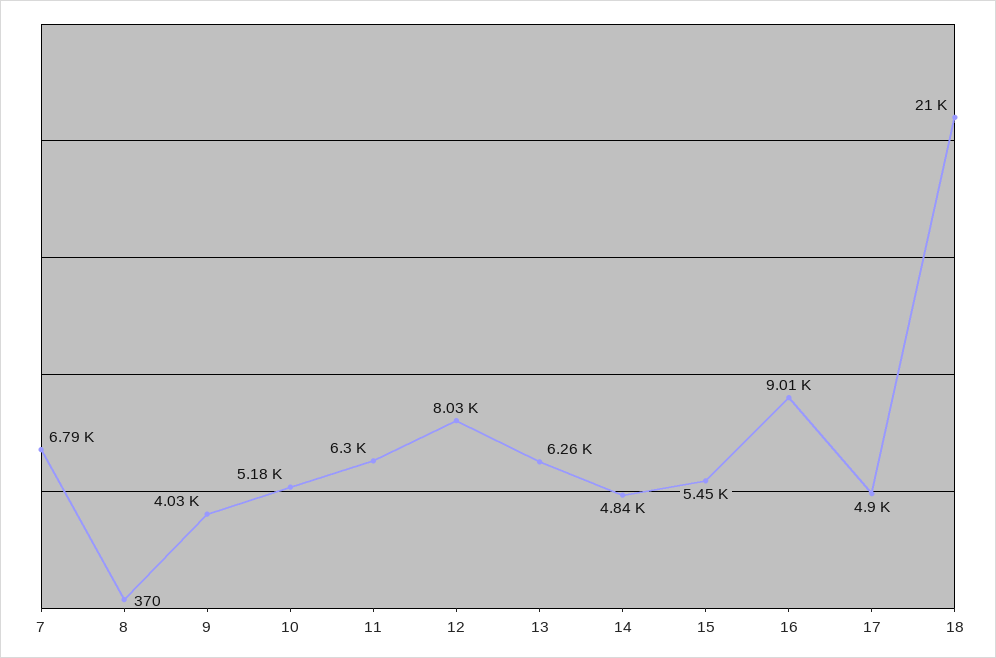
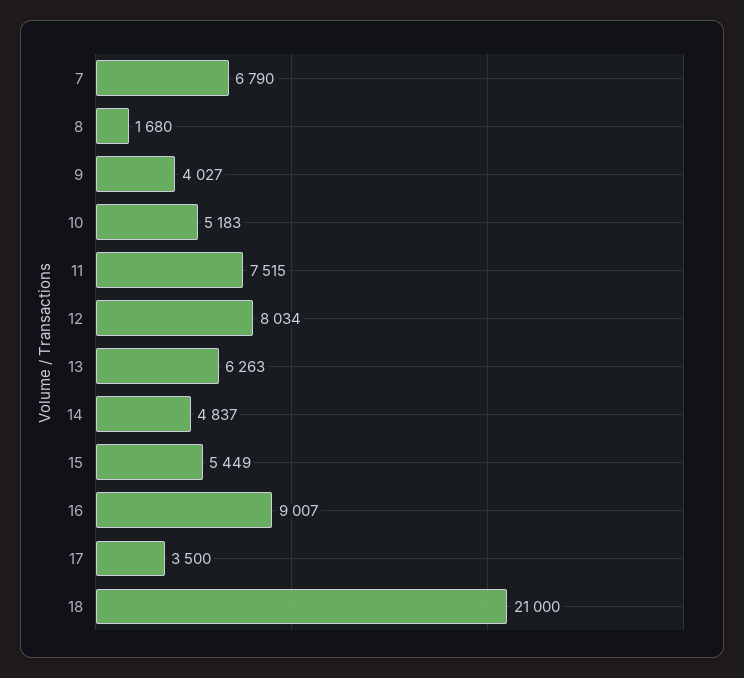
  {
    "7": 6790,
-   "8": 370,
+   "8": 1680,
    "9": 4027,
    "10": 5183,
-   "11": 6300,
+   "11": 7515,
    "12": 8034,
    "13": 6263,
    "14": 4837,
    "15": 5449,
    "16": 9007,
-   "17": 4900,
+   "17": 3500,
    "18": 21000
  }

